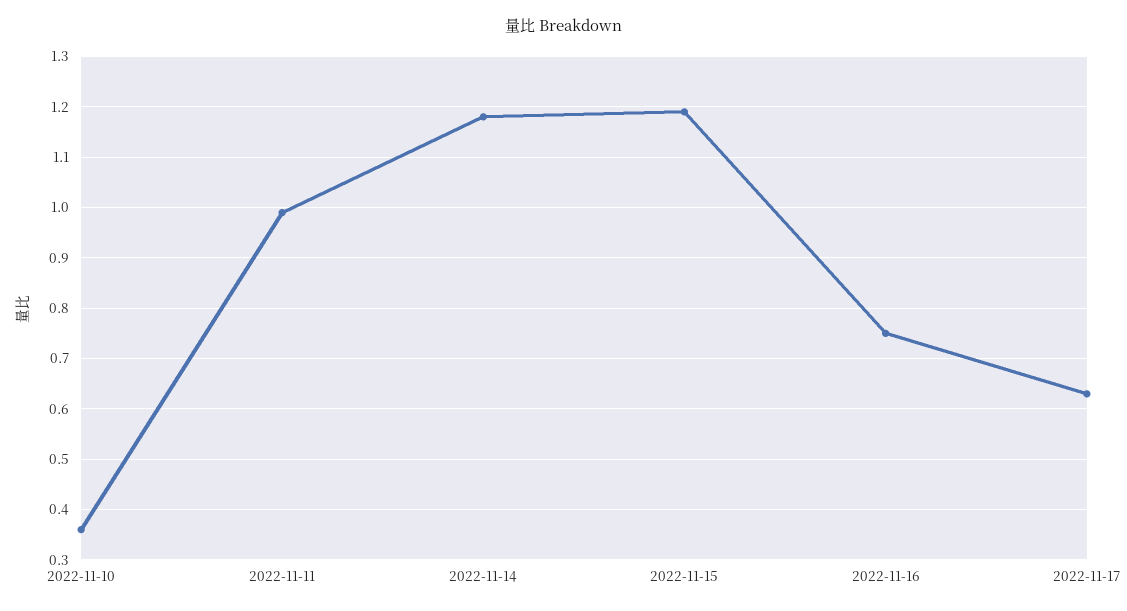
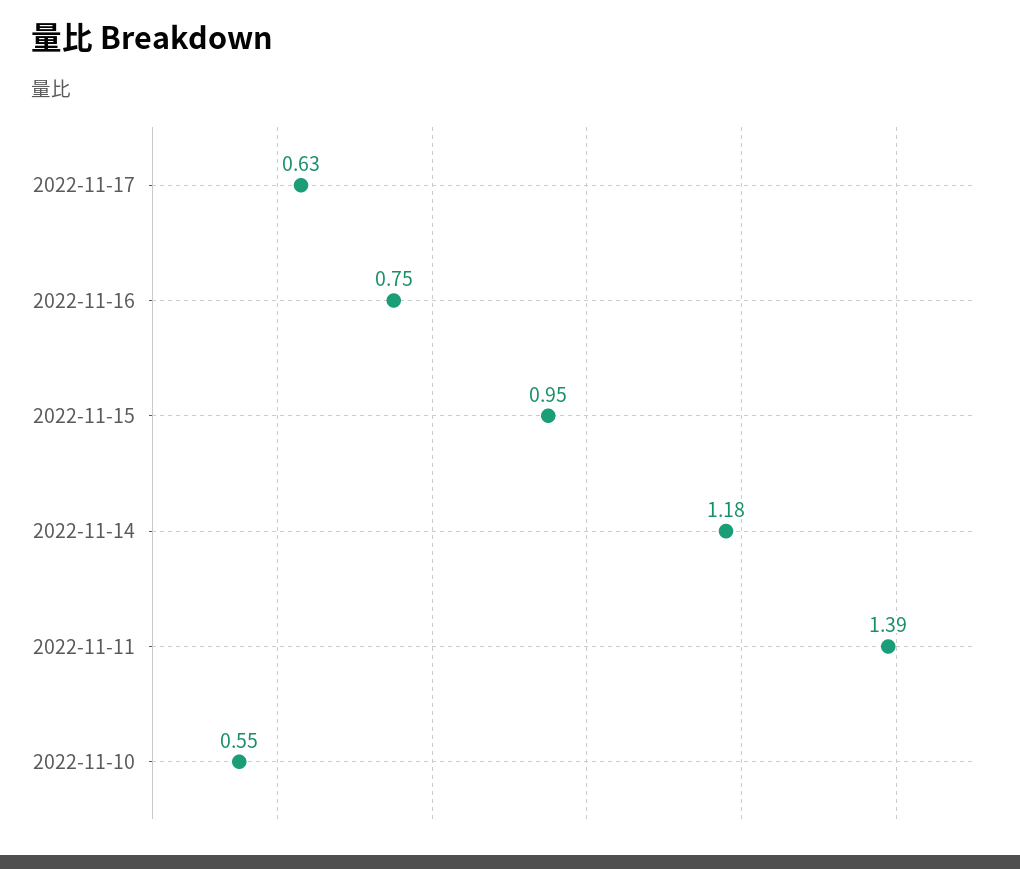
  {
-   "2022-11-10": 0.35,
+   "2022-11-10": 0.55,
-   "2022-11-11": 1,
+   "2022-11-11": 1.39,
    "2022-11-14": 1.18,
-   "2022-11-15": 1.2,
+   "2022-11-15": 0.95,
    "2022-11-16": 0.75,
    "2022-11-17": 0.63
  }

